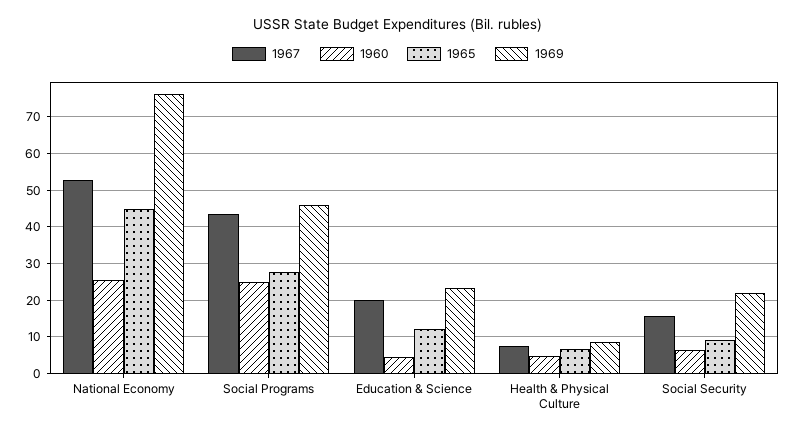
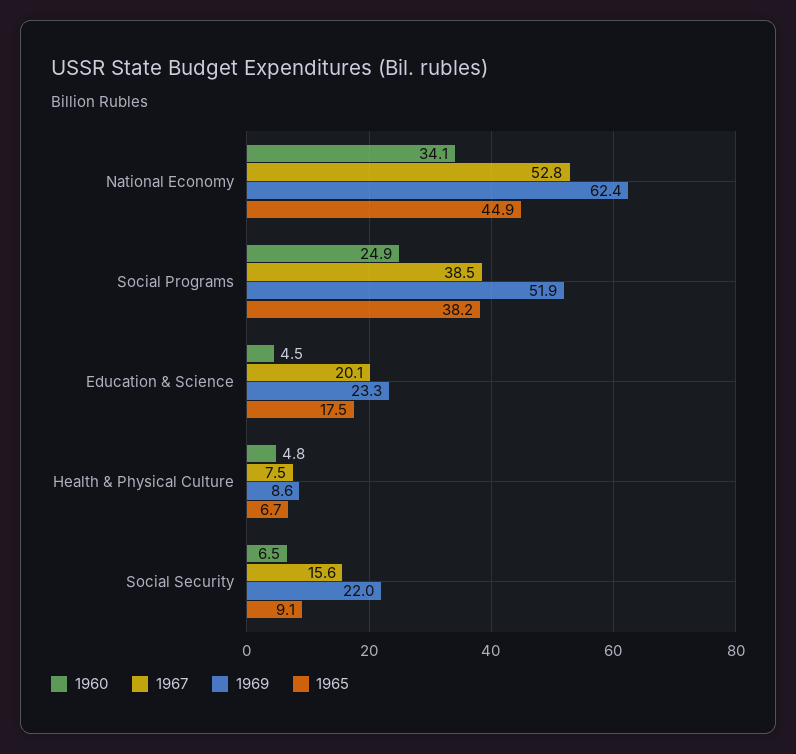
  {
    "1967": {
      "National Economy": 52.8,
-     "Social Programs": 44,
+     "Social Programs": 38.5,
      "Education & Science": 20.1,
      "Health & Physical Culture": 7.5,
      "Social Security": 15.6
    },
    "1960": {
-     "National Economy": 26,
+     "National Economy": 34.1,
      "Social Programs": 24.9,
      "Education & Science": 4.5,
      "Health & Physical Culture": 4.8,
      "Social Security": 6.5
    },
    "1965": {
      "National Economy": 44.9,
-     "Social Programs": 28,
+     "Social Programs": 38.2,
-     "Education & Science": 12,
+     "Education & Science": 17.5,
      "Health & Physical Culture": 6.7,
      "Social Security": 9.1
    },
    "1969": {
-     "National Economy": 76,
+     "National Economy": 62.4,
-     "Social Programs": 46,
+     "Social Programs": 51.9,
      "Education & Science": 23.3,
      "Health & Physical Culture": 8.6,
      "Social Security": 22
    }
  }

